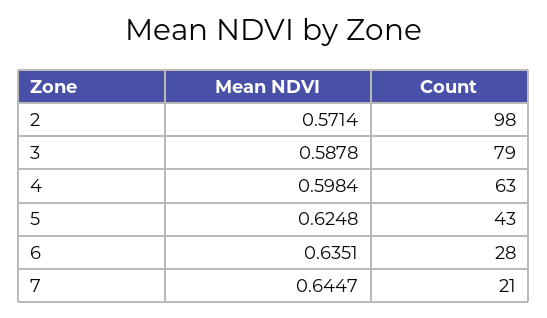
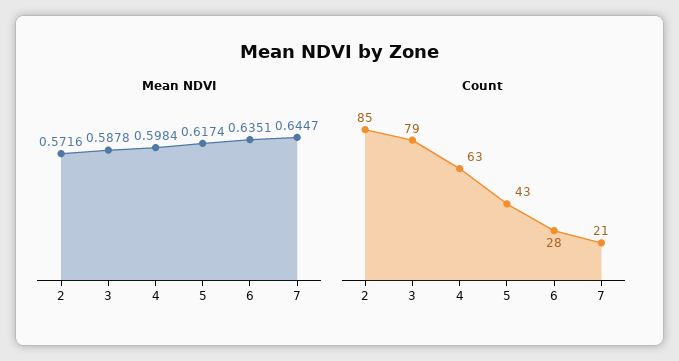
  {
    "Mean NDVI": {
-     "2": 0.5714,
+     "2": 0.5716,
      "3": 0.5878,
      "4": 0.5984,
-     "5": 0.6248,
+     "5": 0.6174,
      "6": 0.6351,
      "7": 0.6447
    },
    "Count": {
-     "2": 98,
+     "2": 85,
      "3": 79,
      "4": 63,
      "5": 43,
      "6": 28,
      "7": 21
    }
  }

